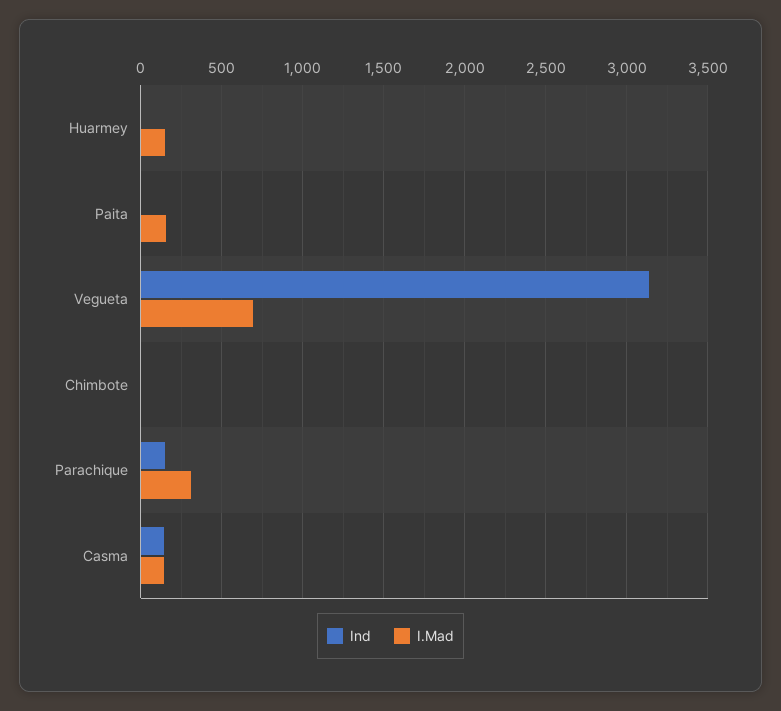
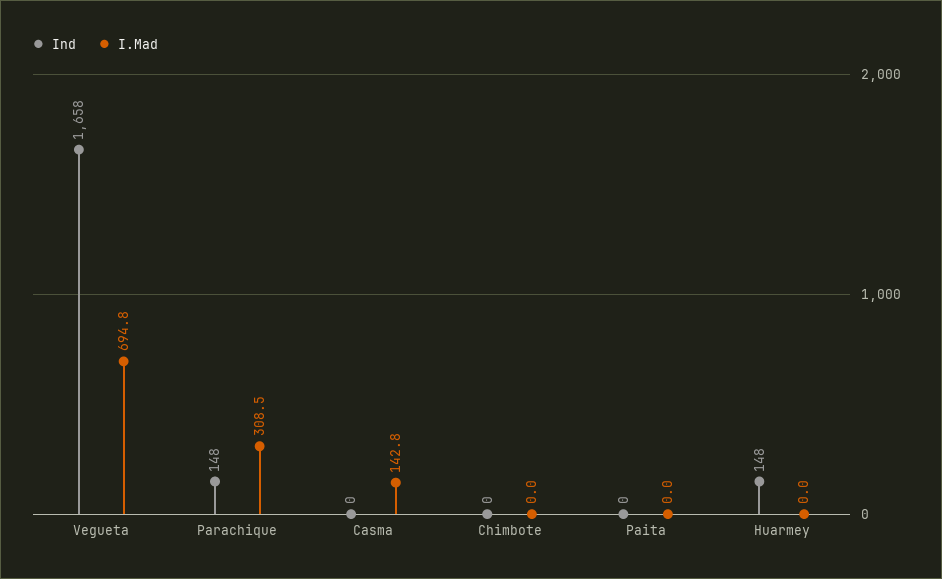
  {
    "Ind": {
-     "Huarmey": 0,
+     "Huarmey": 148,
      "Paita": 0,
-     "Vegueta": 3150,
+     "Vegueta": 1658,
      "Chimbote": 0,
      "Parachique": 148,
-     "Casma": 150
+     "Casma": 0
    },
    "I.Mad": {
-     "Huarmey": 150,
+     "Huarmey": 0,
-     "Paita": 150,
+     "Paita": 0,
      "Vegueta": 694.8,
      "Chimbote": 0,
      "Parachique": 308.5,
      "Casma": 142.8
    }
  }

